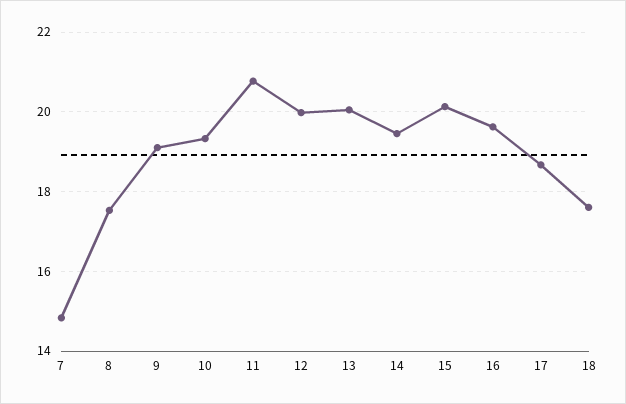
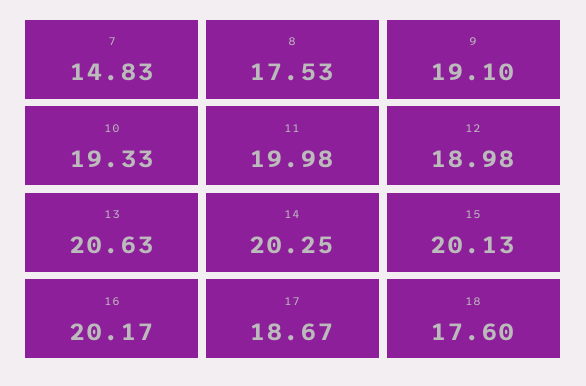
  {
    "7": 14.83,
    "8": 17.53,
    "9": 19.1,
    "10": 19.33,
-   "11": 20.8,
+   "11": 19.98,
-   "12": 20,
+   "12": 18.98,
-   "13": 20,
+   "13": 20.63,
-   "14": 19.4,
+   "14": 20.25,
    "15": 20.13,
-   "16": 19.6,
+   "16": 20.17,
    "17": 18.67,
    "18": 17.6
  }

